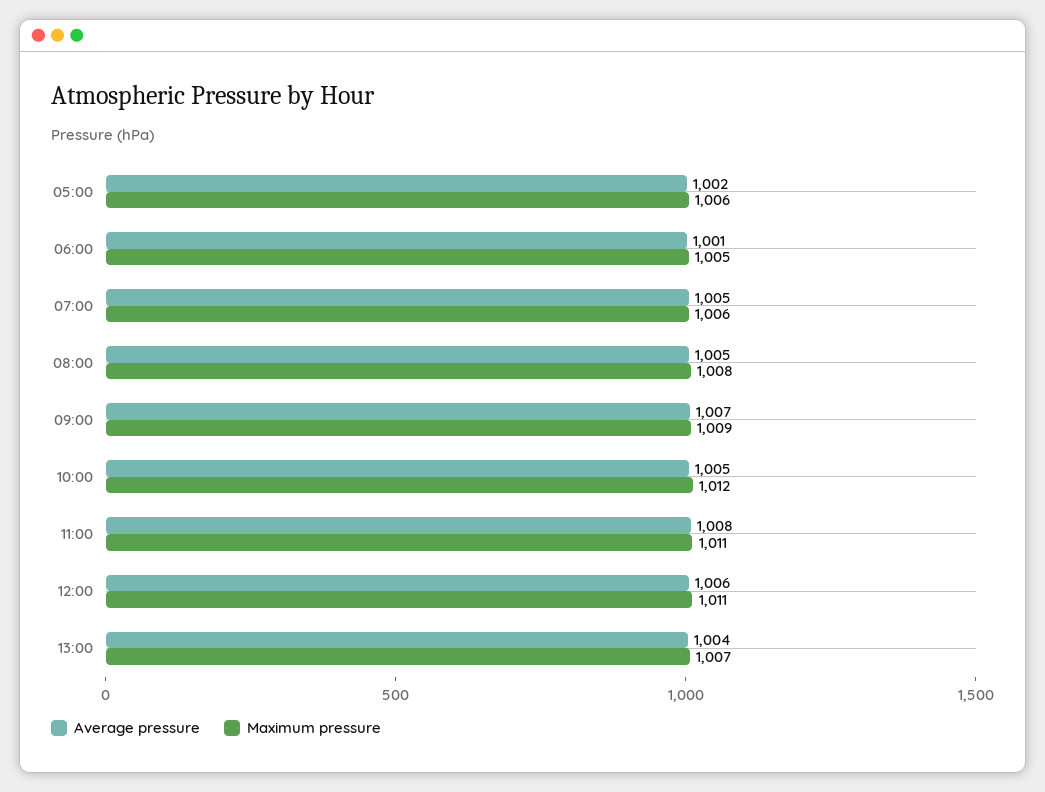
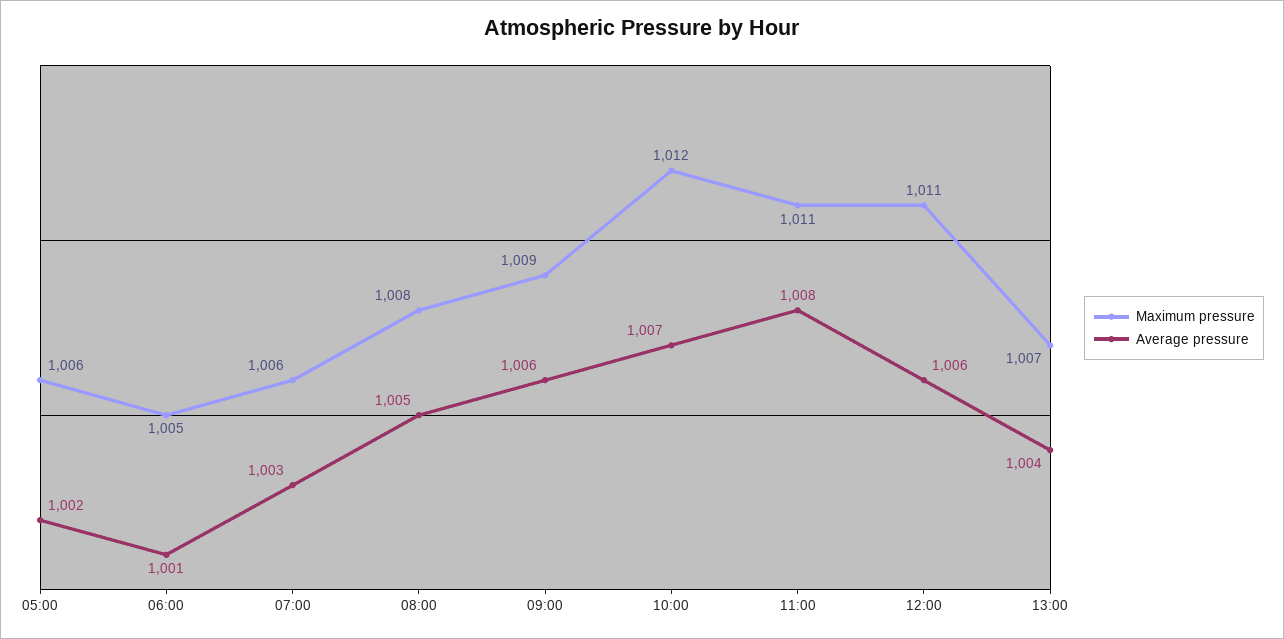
  {
    "Average pressure": {
      "05:00": 1002,
      "06:00": 1001,
-     "07:00": 1005,
+     "07:00": 1003,
      "08:00": 1005,
-     "09:00": 1007,
+     "09:00": 1006,
-     "10:00": 1005,
+     "10:00": 1007,
      "11:00": 1008,
      "12:00": 1006,
      "13:00": 1004
    },
    "Maximum pressure": {
      "05:00": 1006,
      "06:00": 1005,
      "07:00": 1006,
      "08:00": 1008,
      "09:00": 1009,
      "10:00": 1012,
      "11:00": 1011,
      "12:00": 1011,
      "13:00": 1007
    }
  }

